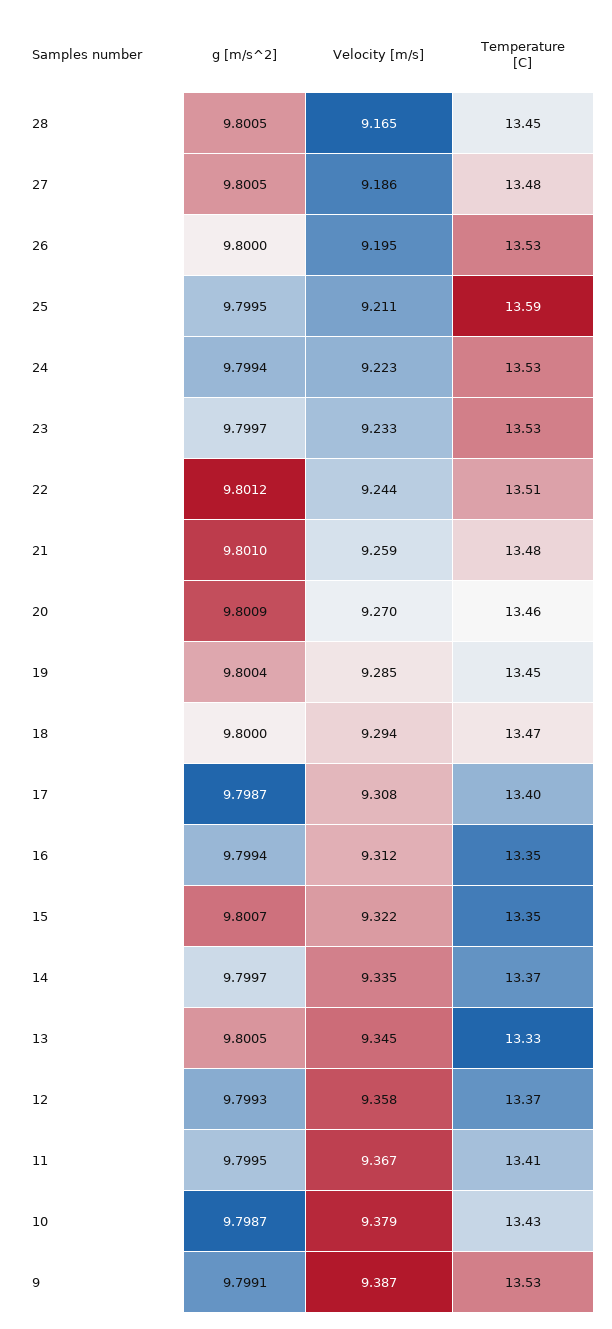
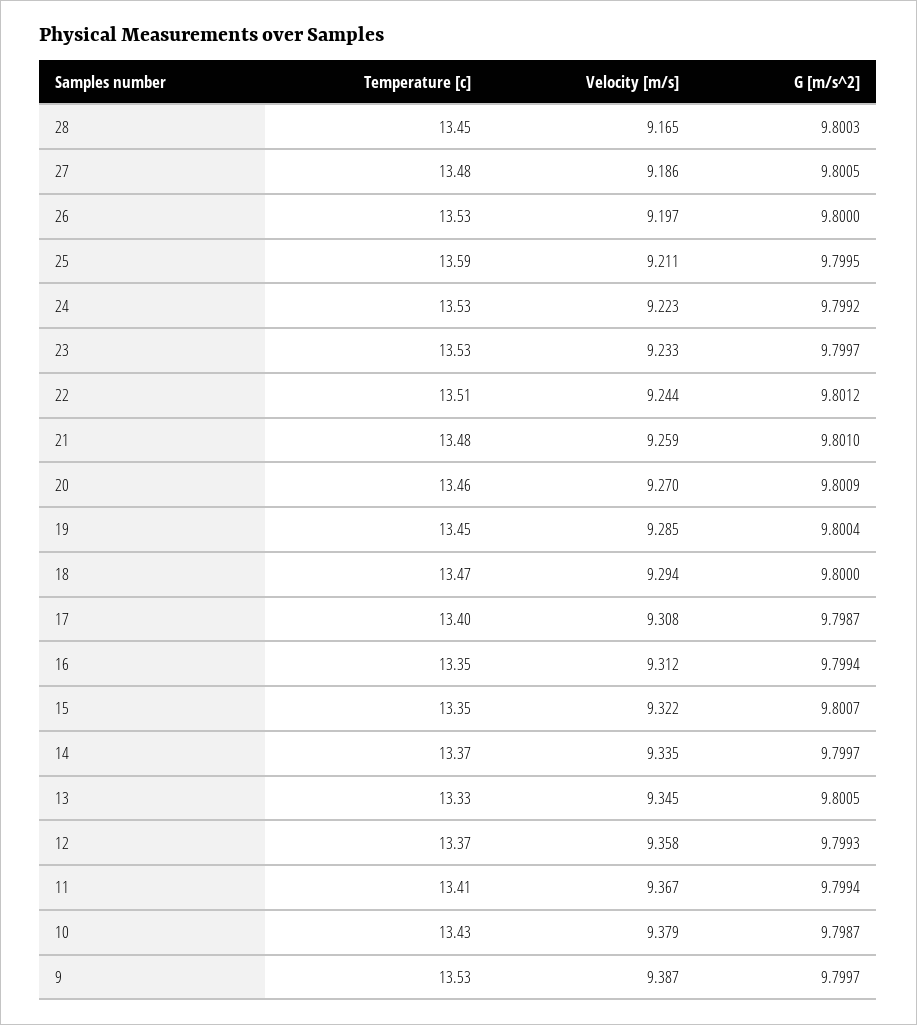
  {
    "g [m/s^2]": {
-     "28": 9.8005,
+     "28": 9.8003,
      "27": 9.8005,
      "26": 9.8,
      "25": 9.7995,
-     "24": 9.7994,
+     "24": 9.7992,
      "23": 9.7997,
      "22": 9.8012,
      "21": 9.801,
      "20": 9.8009,
      "19": 9.8004,
      "18": 9.8,
      "17": 9.7987,
      "16": 9.7994,
      "15": 9.8007,
      "14": 9.7997,
      "13": 9.8005,
      "12": 9.7993,
-     "11": 9.7995,
+     "11": 9.7994,
      "10": 9.7987,
-     "9": 9.7991
+     "9": 9.7997
    },
    "Velocity [m/s]": {
      "28": 9.165,
      "27": 9.186,
-     "26": 9.195,
+     "26": 9.197,
      "25": 9.211,
      "24": 9.223,
      "23": 9.233,
      "22": 9.244,
      "21": 9.259,
      "20": 9.27,
      "19": 9.285,
      "18": 9.294,
      "17": 9.308,
      "16": 9.312,
      "15": 9.322,
      "14": 9.335,
      "13": 9.345,
      "12": 9.358,
      "11": 9.367,
      "10": 9.379,
      "9": 9.387
    },
    "Temperature [C]": {
      "28": 13.45,
      "27": 13.48,
      "26": 13.53,
      "25": 13.59,
      "24": 13.53,
      "23": 13.53,
      "22": 13.51,
      "21": 13.48,
      "20": 13.46,
      "19": 13.45,
      "18": 13.47,
      "17": 13.4,
      "16": 13.35,
      "15": 13.35,
      "14": 13.37,
      "13": 13.33,
      "12": 13.37,
      "11": 13.41,
      "10": 13.43,
      "9": 13.53
    }
  }

